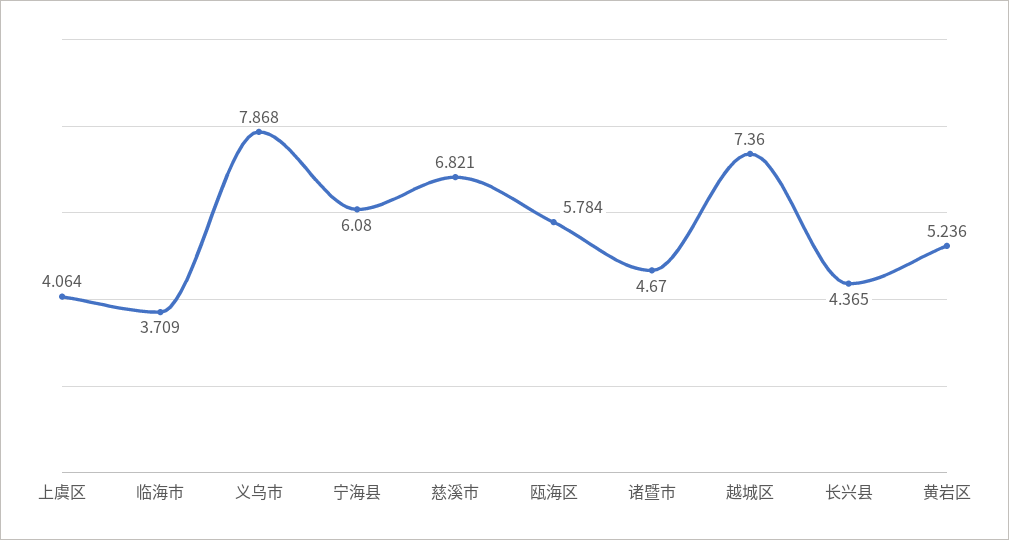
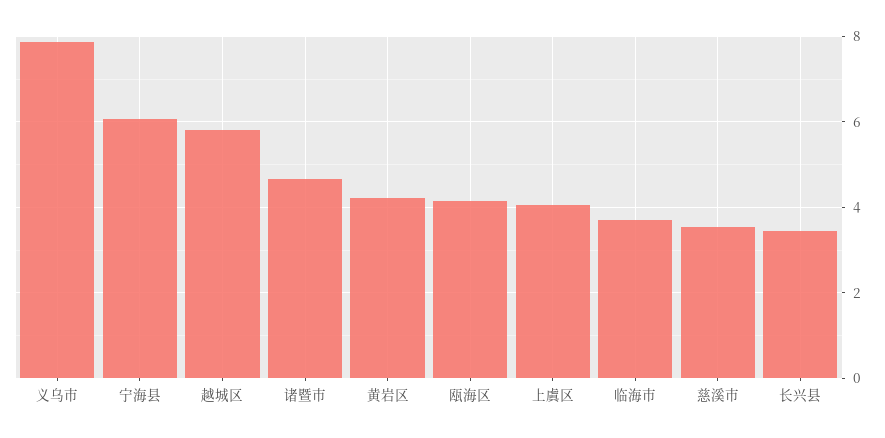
  {
    "上虞区": 4.064,
    "临海市": 3.709,
    "义乌市": 7.868,
    "宁海县": 6.08,
-   "慈溪市": 6.821,
+   "慈溪市": 3.6,
-   "瓯海区": 5.784,
+   "瓯海区": 4.2,
    "诸暨市": 4.67,
-   "越城区": 7.36,
+   "越城区": 5.8,
-   "长兴县": 4.365,
+   "长兴县": 3.4,
-   "黄岩区": 5.236
+   "黄岩区": 4.2
  }

